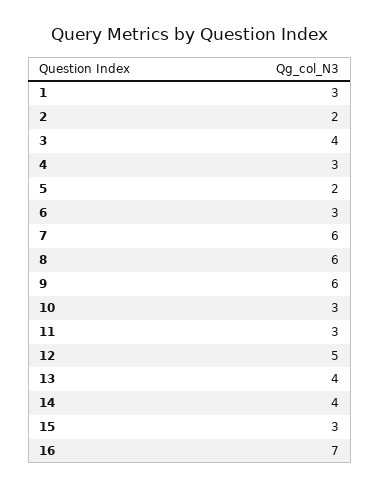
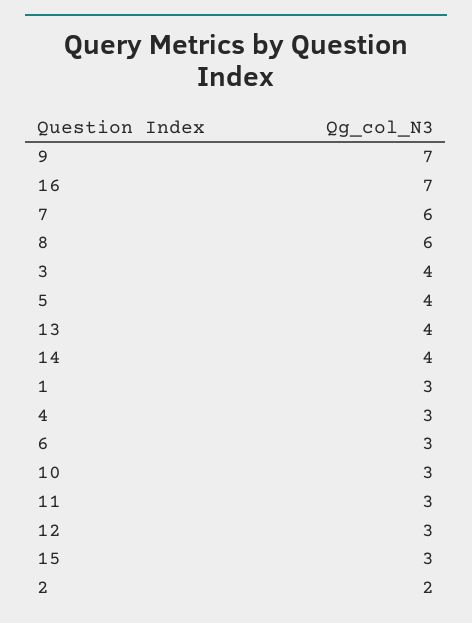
  {
    "1": 3,
    "2": 2,
    "3": 4,
    "4": 3,
-   "5": 2,
+   "5": 4,
    "6": 3,
    "7": 6,
    "8": 6,
-   "9": 6,
+   "9": 7,
    "10": 3,
    "11": 3,
-   "12": 5,
+   "12": 3,
    "13": 4,
    "14": 4,
    "15": 3,
    "16": 7
  }

